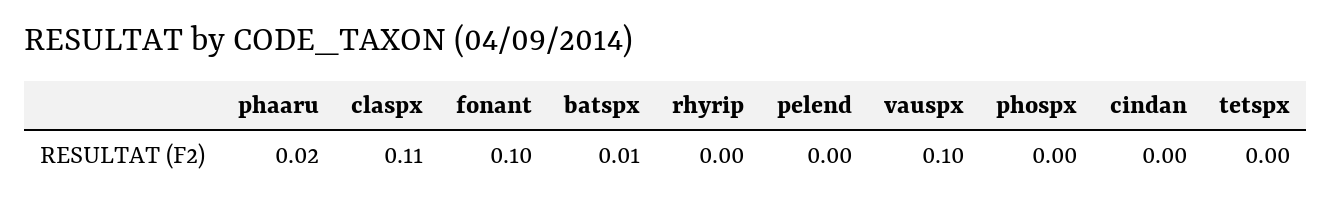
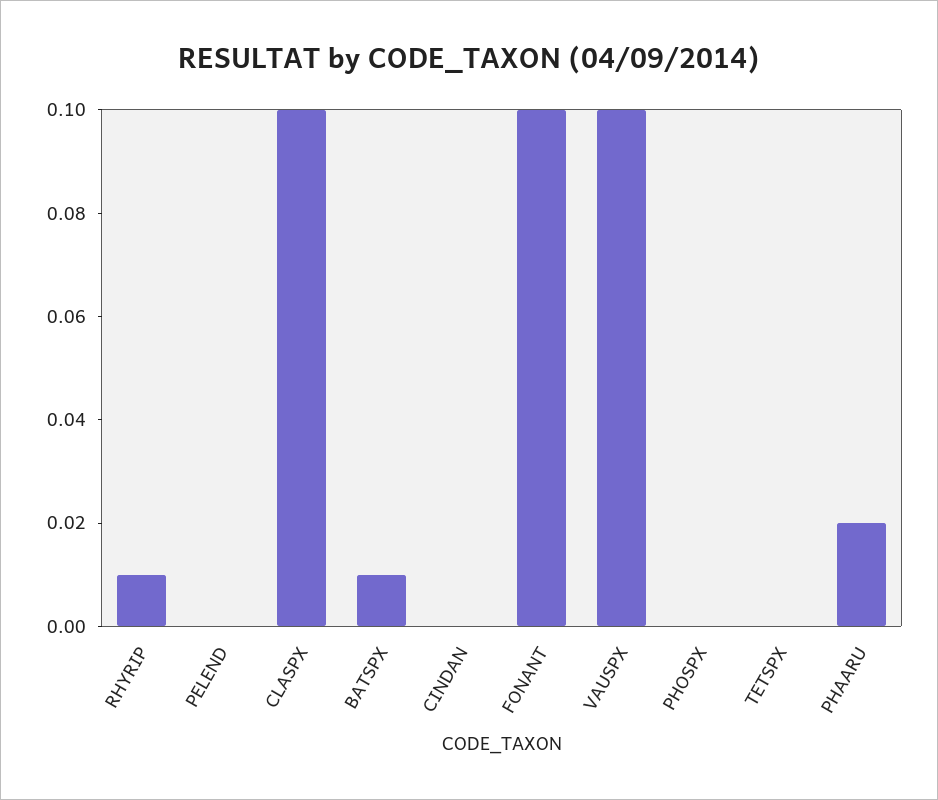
  {
    "phaaru": 0.02,
-   "claspx": 0.11,
+   "claspx": 0.1,
    "fonant": 0.1,
    "batspx": 0.01,
-   "rhyrip": 0,
+   "rhyrip": 0.01,
    "pelend": 0,
    "vauspx": 0.1,
    "phospx": 0,
    "cindan": 0,
    "tetspx": 0
  }

